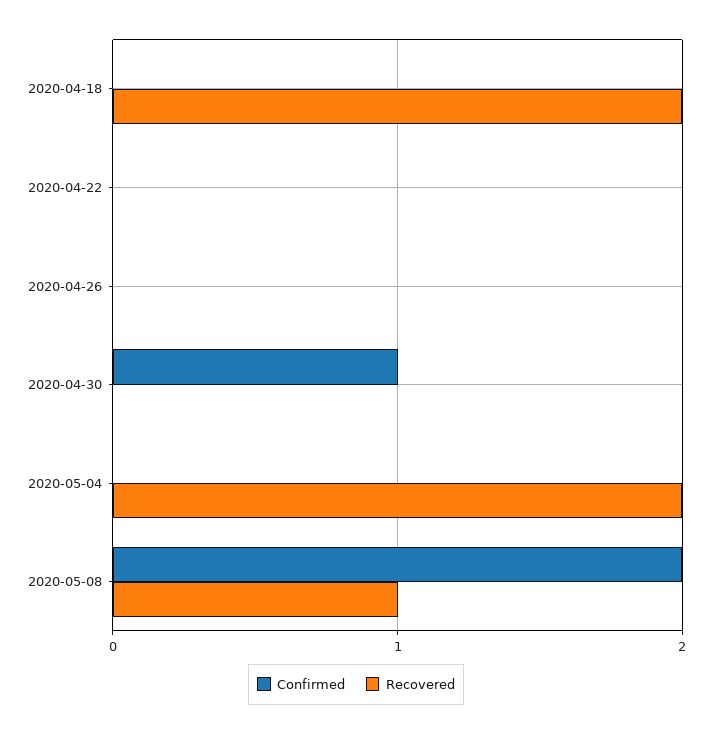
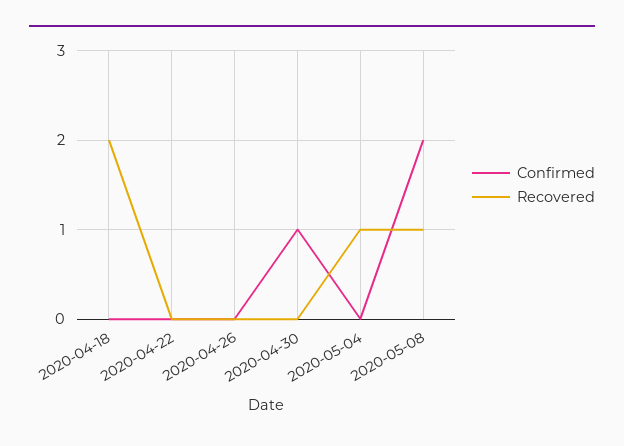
  {
    "Confirmed": {
      "2020-04-18": 0,
      "2020-04-22": 0,
      "2020-04-26": 0,
      "2020-04-30": 1,
      "2020-05-04": 0,
      "2020-05-08": 2
    },
    "Recovered": {
      "2020-04-18": 2,
      "2020-04-22": 0,
      "2020-04-26": 0,
      "2020-04-30": 0,
-     "2020-05-04": 2,
+     "2020-05-04": 1,
      "2020-05-08": 1
    }
  }

